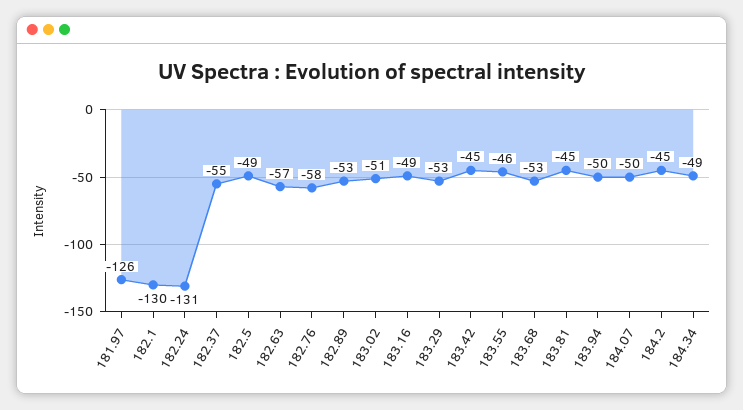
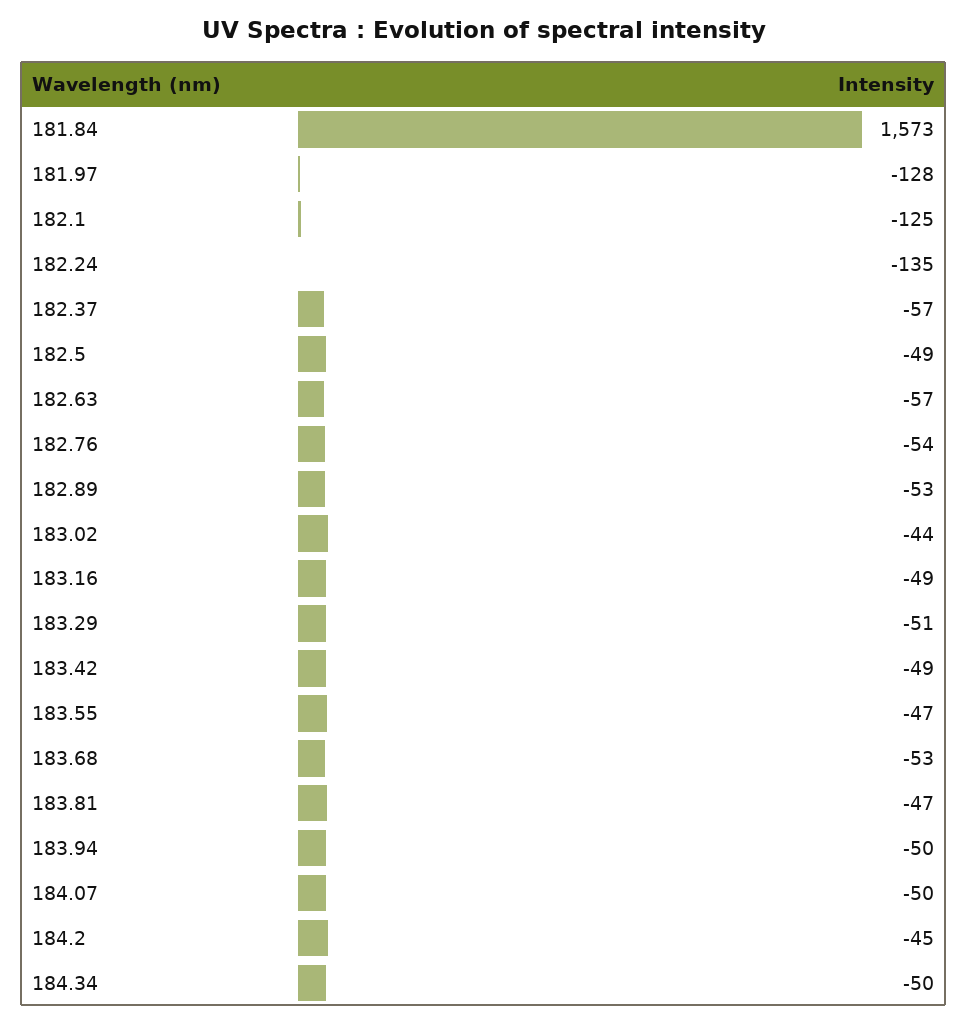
  {
-   "181.97": -126,
+   "181.97": -128,
-   "182.1": -130,
+   "182.1": -125,
-   "182.24": -131,
+   "182.24": -135,
-   "182.37": -55,
+   "182.37": -57,
    "182.5": -49,
    "182.63": -57,
-   "182.76": -58,
+   "182.76": -54,
    "182.89": -53,
-   "183.02": -51,
+   "183.02": -44,
    "183.16": -49,
-   "183.29": -53,
+   "183.29": -51,
-   "183.42": -45,
+   "183.42": -49,
-   "183.55": -46,
+   "183.55": -47,
    "183.68": -53,
-   "183.81": -45,
+   "183.81": -47,
    "183.94": -50,
    "184.07": -50,
    "184.2": -45,
-   "184.34": -49
+   "184.34": -50,
+   "181.84": 1573
  }

